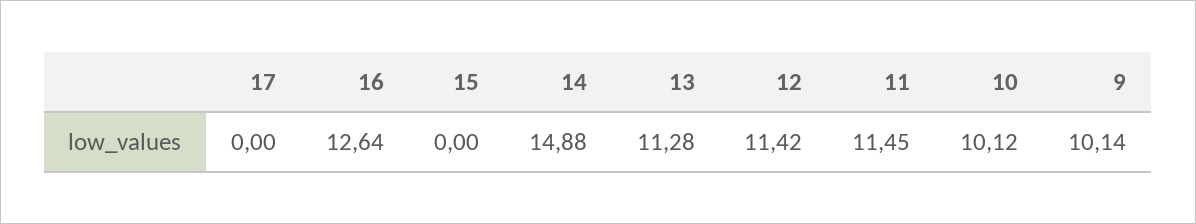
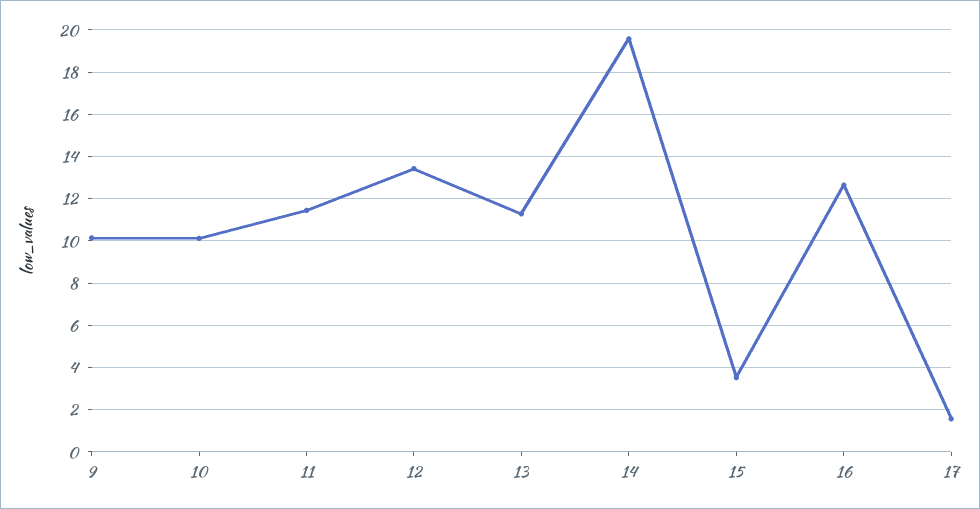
  {
-   "17": 0,
+   "17": 1.5,
    "16": 12.64,
-   "15": 0,
+   "15": 3.5,
-   "14": 14.88,
+   "14": 19.5,
    "13": 11.28,
-   "12": 11.42,
+   "12": 13.5,
    "11": 11.45,
    "10": 10.12,
    "9": 10.14
  }

